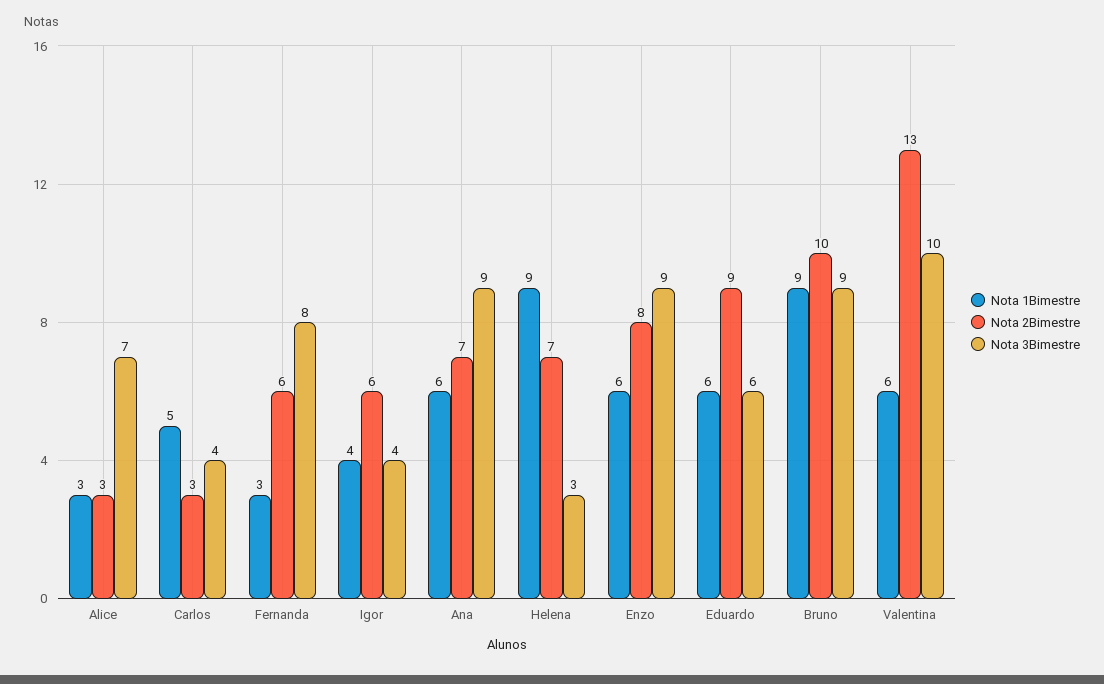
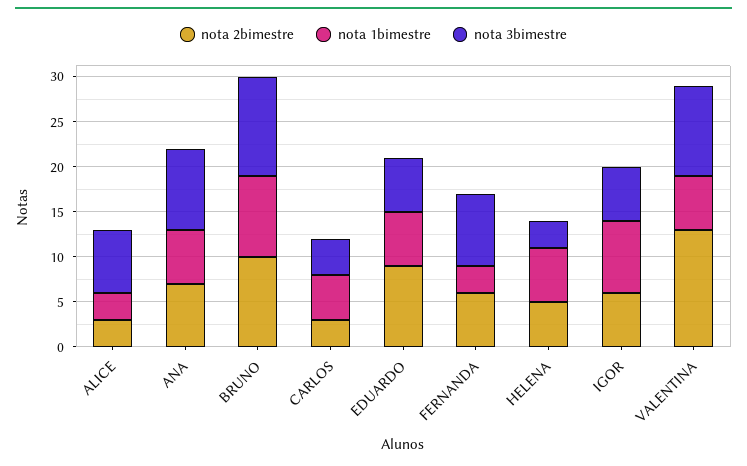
  {
    "Nota 1Bimestre": {
      "Alice": 3,
      "Carlos": 5,
      "Fernanda": 3,
-     "Igor": 4,
+     "Igor": 8,
      "Ana": 6,
-     "Helena": 9,
+     "Helena": 6,
-     "Enzo": 6,
      "Eduardo": 6,
      "Bruno": 9,
      "Valentina": 6
    },
    "Nota 2Bimestre": {
      "Alice": 3,
      "Carlos": 3,
      "Fernanda": 6,
      "Igor": 6,
      "Ana": 7,
-     "Helena": 7,
+     "Helena": 5,
-     "Enzo": 8,
      "Eduardo": 9,
      "Bruno": 10,
      "Valentina": 13
    },
    "Nota 3Bimestre": {
      "Alice": 7,
      "Carlos": 4,
      "Fernanda": 8,
-     "Igor": 4,
+     "Igor": 6,
      "Ana": 9,
      "Helena": 3,
-     "Enzo": 9,
      "Eduardo": 6,
-     "Bruno": 9,
+     "Bruno": 11,
      "Valentina": 10
    }
  }

